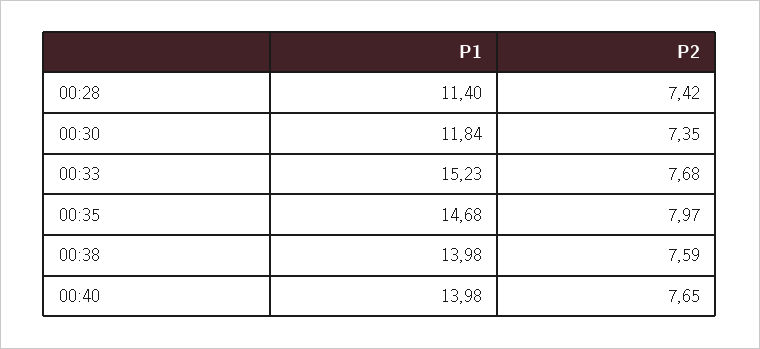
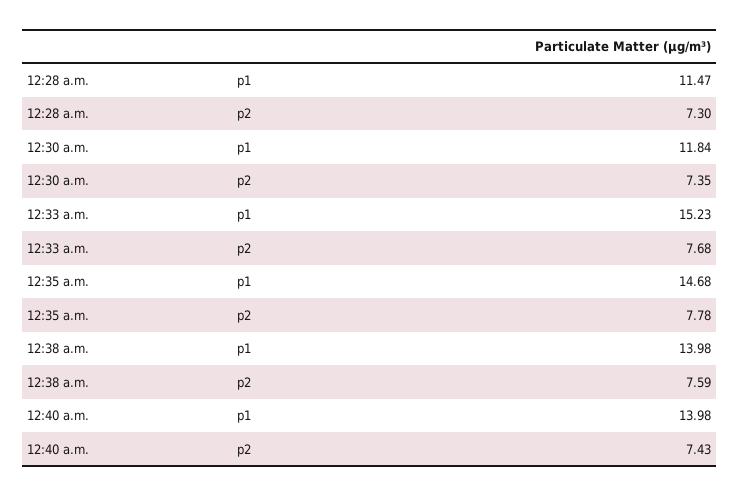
  {
    "P1": {
-     "00:28": 11.4,
+     "00:28": 11.47,
      "00:30": 11.84,
      "00:33": 15.23,
      "00:35": 14.68,
      "00:38": 13.98,
      "00:40": 13.98
    },
    "P2": {
-     "00:28": 7.42,
+     "00:28": 7.3,
      "00:30": 7.35,
      "00:33": 7.68,
-     "00:35": 7.97,
+     "00:35": 7.78,
      "00:38": 7.59,
-     "00:40": 7.65
+     "00:40": 7.43
    }
  }

